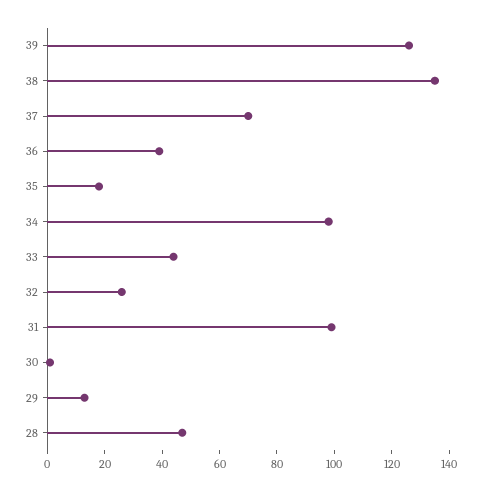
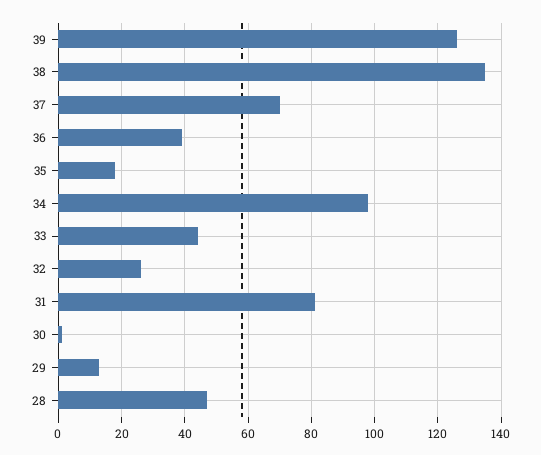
  {
    "39": 125,
    "38": 135,
    "37": 70,
    "36": 40,
    "35": 20,
    "34": 100,
    "33": 45,
    "32": 25,
-   "31": 100,
+   "31": 80,
    "30": 0,
    "29": 15,
    "28": 45
  }

